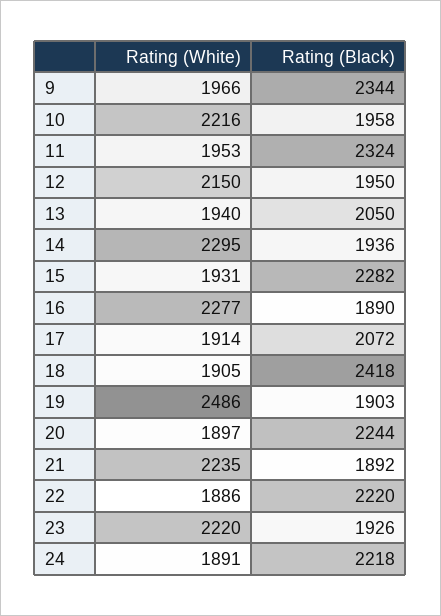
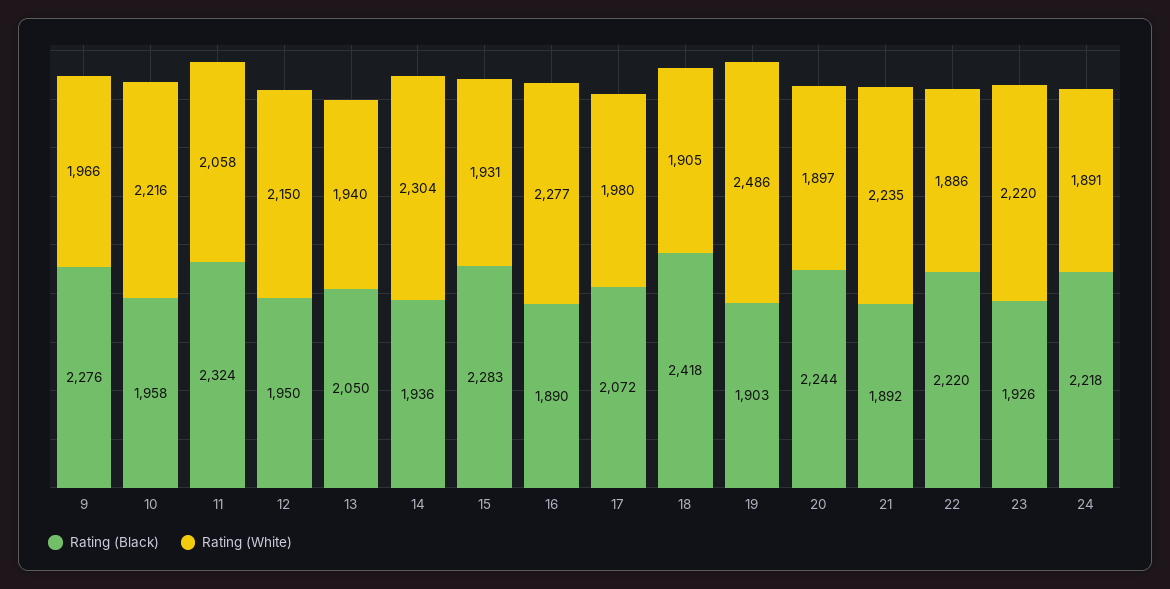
  {
    "Rating (White)": {
      "9": 1966,
      "10": 2216,
-     "11": 1953,
+     "11": 2058,
      "12": 2150,
      "13": 1940,
-     "14": 2295,
+     "14": 2304,
      "15": 1931,
      "16": 2277,
-     "17": 1914,
+     "17": 1980,
      "18": 1905,
      "19": 2486,
      "20": 1897,
      "21": 2235,
      "22": 1886,
      "23": 2220,
      "24": 1891
    },
    "Rating (Black)": {
-     "9": 2344,
+     "9": 2276,
      "10": 1958,
      "11": 2324,
      "12": 1950,
      "13": 2050,
      "14": 1936,
-     "15": 2282,
+     "15": 2283,
      "16": 1890,
      "17": 2072,
      "18": 2418,
      "19": 1903,
      "20": 2244,
      "21": 1892,
      "22": 2220,
      "23": 1926,
      "24": 2218
    }
  }

